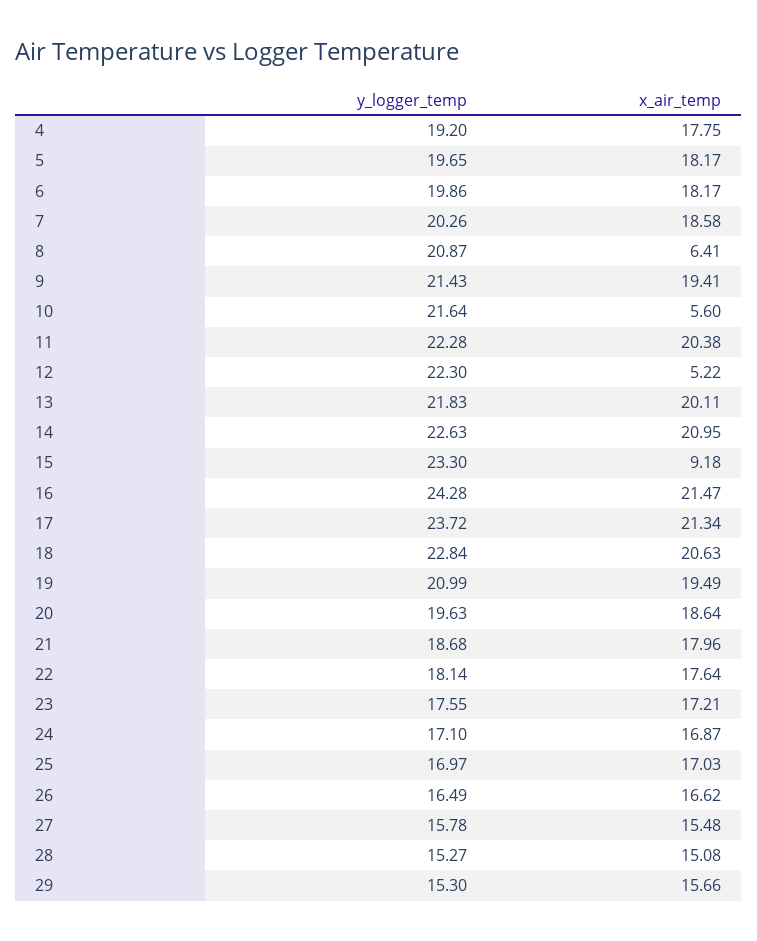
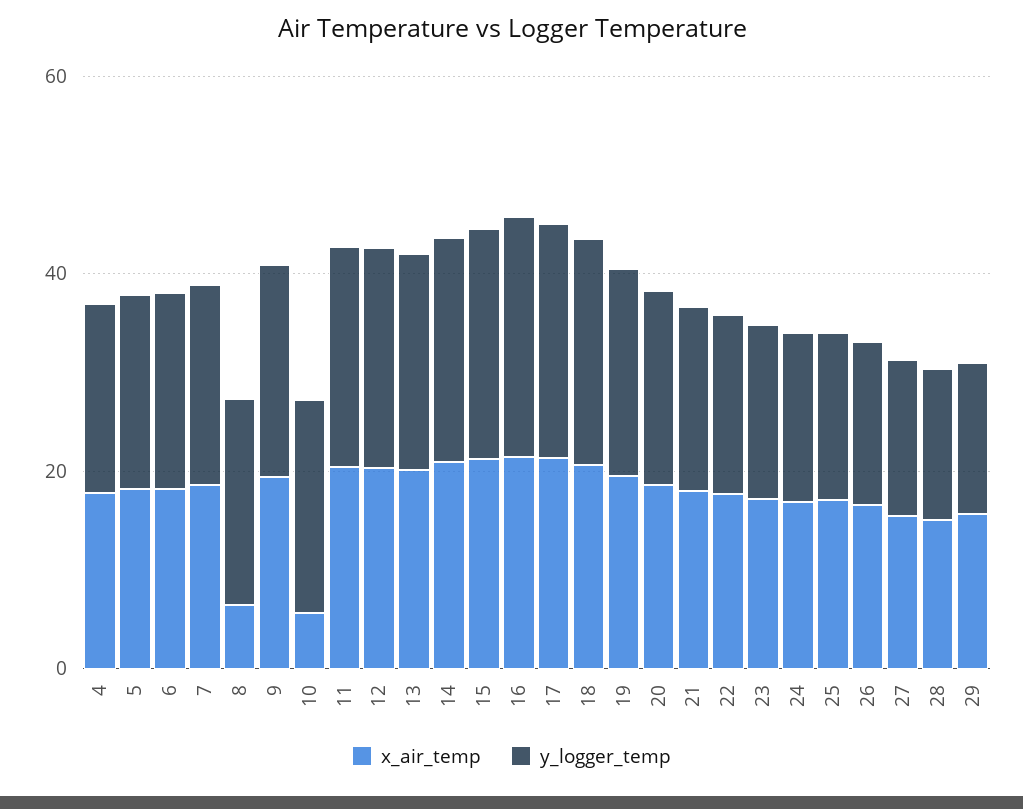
  {
    "y_logger_temp": {
      "4": 19.2,
      "5": 19.65,
      "6": 19.86,
      "7": 20.26,
      "8": 20.87,
      "9": 21.43,
      "10": 21.64,
      "11": 22.28,
      "12": 22.3,
      "13": 21.83,
      "14": 22.63,
      "15": 23.3,
      "16": 24.28,
      "17": 23.72,
      "18": 22.84,
      "19": 20.99,
      "20": 19.63,
      "21": 18.68,
      "22": 18.14,
      "23": 17.55,
      "24": 17.1,
      "25": 16.97,
      "26": 16.49,
      "27": 15.78,
      "28": 15.27,
      "29": 15.3
    },
    "x_air_temp": {
      "4": 17.75,
      "5": 18.17,
      "6": 18.17,
      "7": 18.58,
      "8": 6.41,
      "9": 19.41,
      "10": 5.6,
      "11": 20.38,
-     "12": 5.22,
+     "12": 20,
      "13": 20.11,
      "14": 20.95,
-     "15": 9.18,
+     "15": 20,
      "16": 21.47,
      "17": 21.34,
      "18": 20.63,
      "19": 19.49,
      "20": 18.64,
      "21": 17.96,
      "22": 17.64,
      "23": 17.21,
      "24": 16.87,
      "25": 17.03,
      "26": 16.62,
      "27": 15.48,
      "28": 15.08,
      "29": 15.66
    }
  }

